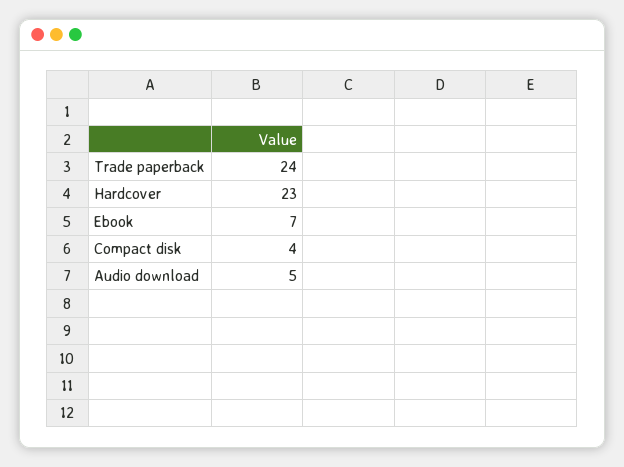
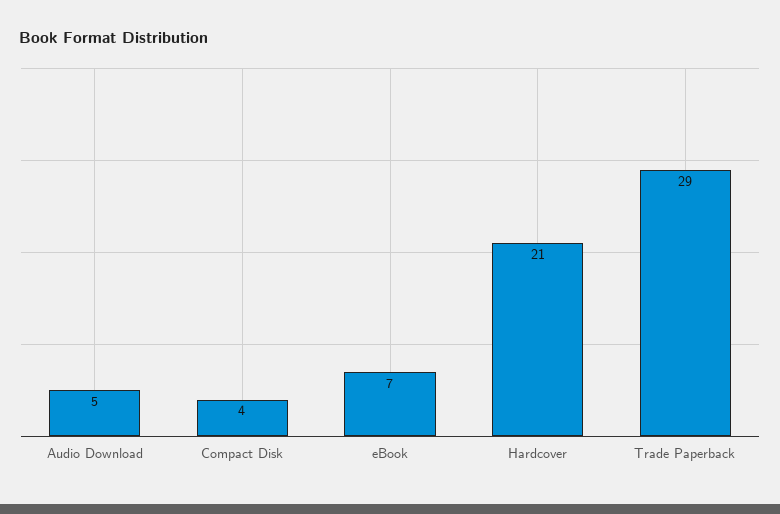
  {
-   "Trade paperback": 24,
+   "Trade paperback": 29,
-   "Hardcover": 23,
+   "Hardcover": 21,
    "Ebook": 7,
    "Compact disk": 4,
    "Audio download": 5
  }

